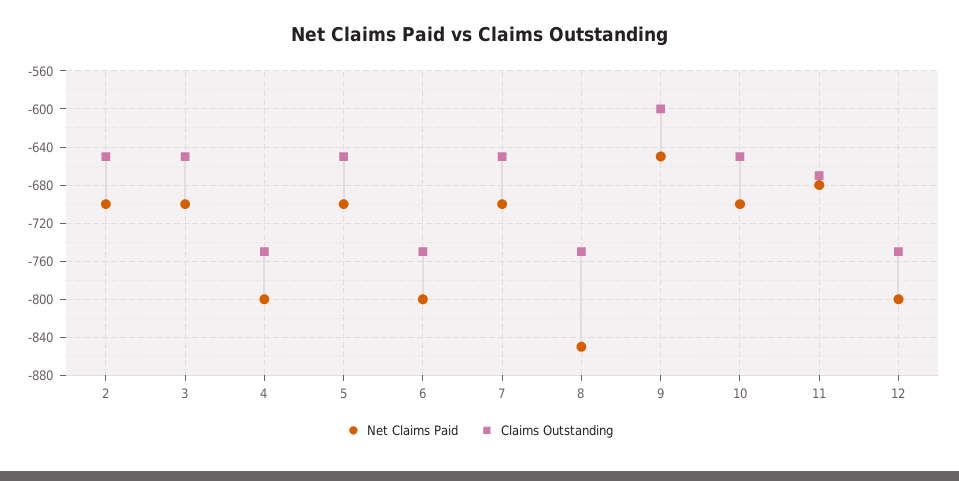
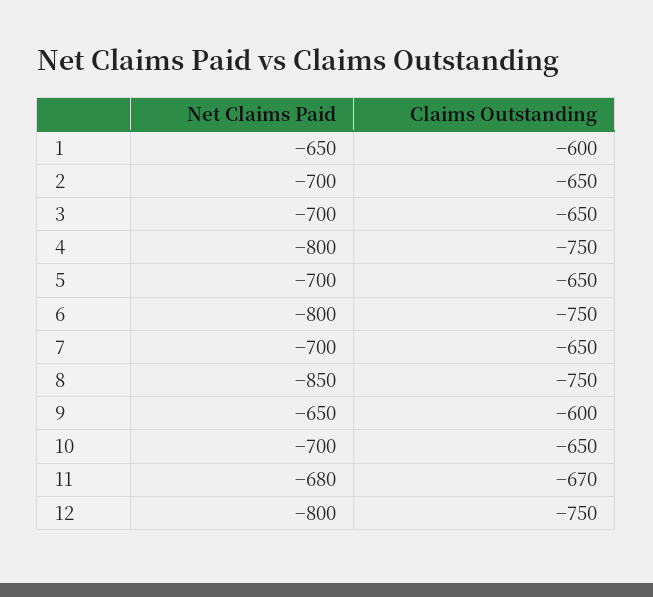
  {
    "Net Claims Paid": {
      "2": -700,
      "3": -700,
      "4": -800,
      "5": -700,
      "6": -800,
      "7": -700,
      "8": -850,
      "9": -650,
      "10": -700,
      "11": -680,
-     "12": -800
+     "12": -800,
+     "1": -650
    },
    "Claims Outstanding": {
      "2": -650,
      "3": -650,
      "4": -750,
      "5": -650,
      "6": -750,
      "7": -650,
      "8": -750,
      "9": -600,
      "10": -650,
      "11": -670,
-     "12": -750
+     "12": -750,
+     "1": -600
    }
  }

